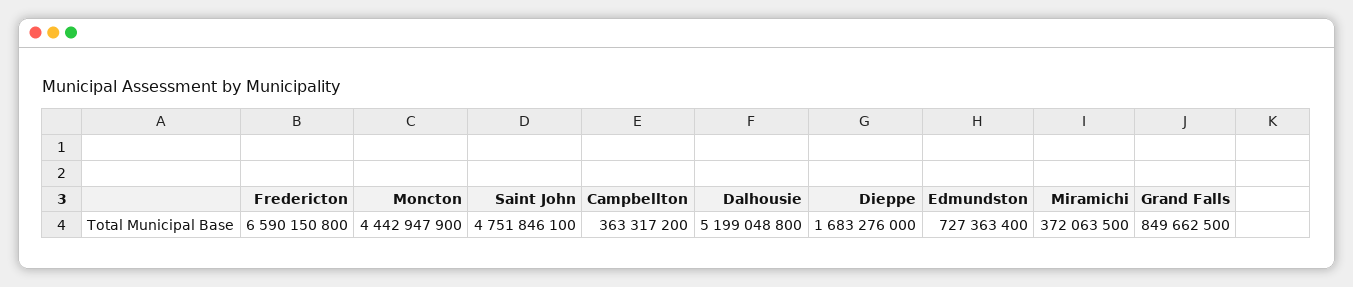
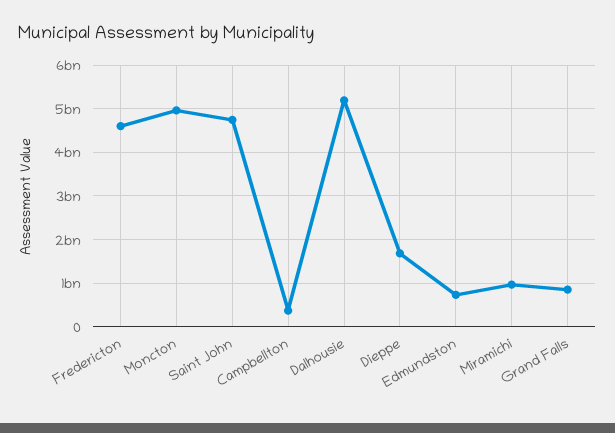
  {
-   "Fredericton": 6590150800,
+   "Fredericton": 4600000000,
-   "Moncton": 4442947900,
+   "Moncton": 5000000000,
    "Saint John": 4751846100,
    "Campbellton": 363317200,
    "Dalhousie": 5199048800,
    "Dieppe": 1683276000,
    "Edmundston": 727363400,
-   "Miramichi": 372063500,
+   "Miramichi": 1000000000,
    "Grand Falls": 849662500
  }

